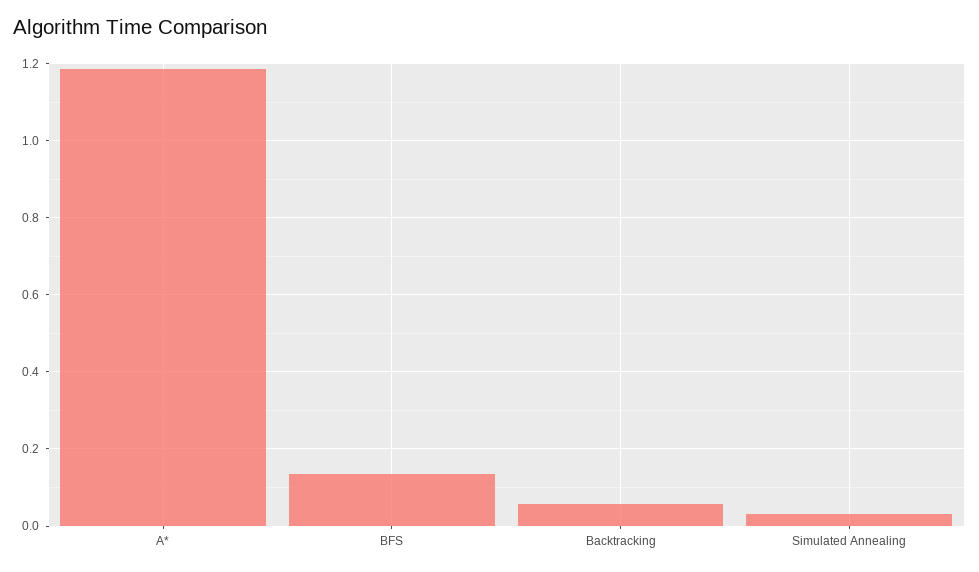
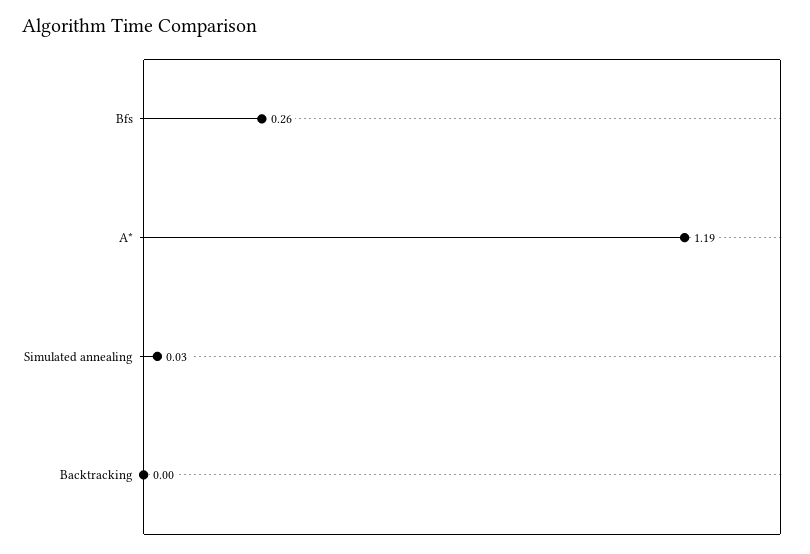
  {
    "A*": 1.19,
-   "BFS": 0.14,
+   "BFS": 0.26,
-   "Backtracking": 0.06,
+   "Backtracking": 0,
    "Simulated Annealing": 0.03
  }

